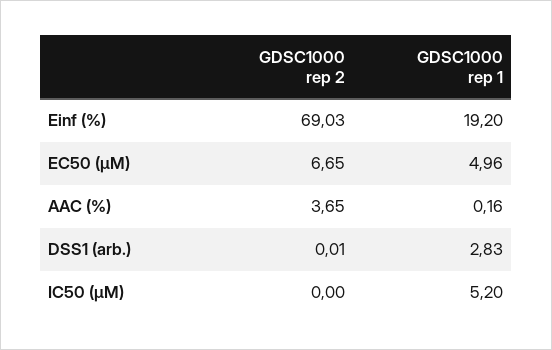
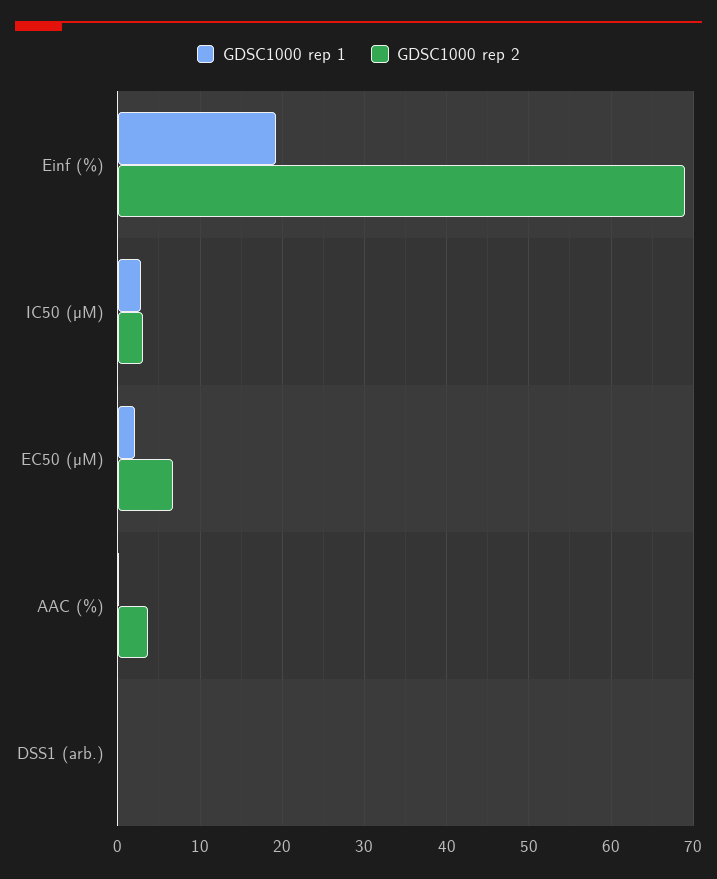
  {
    "GDSC1000 rep 2": {
      "Einf (%)": 69.03,
      "EC50 (µM)": 6.65,
      "AAC (%)": 3.65,
      "DSS1 (arb.)": 0.01,
-     "IC50 (µM)": 0
+     "IC50 (µM)": 3
    },
    "GDSC1000 rep 1": {
      "Einf (%)": 19.2,
-     "EC50 (µM)": 4.96,
+     "EC50 (µM)": 2,
      "AAC (%)": 0.16,
-     "DSS1 (arb.)": 2.83,
+     "DSS1 (arb.)": 0,
-     "IC50 (µM)": 5.2
+     "IC50 (µM)": 3
    }
  }

